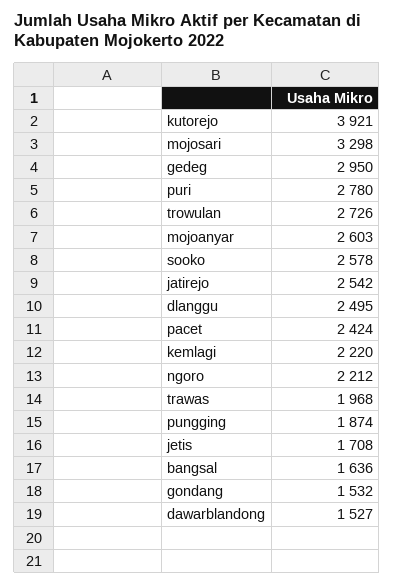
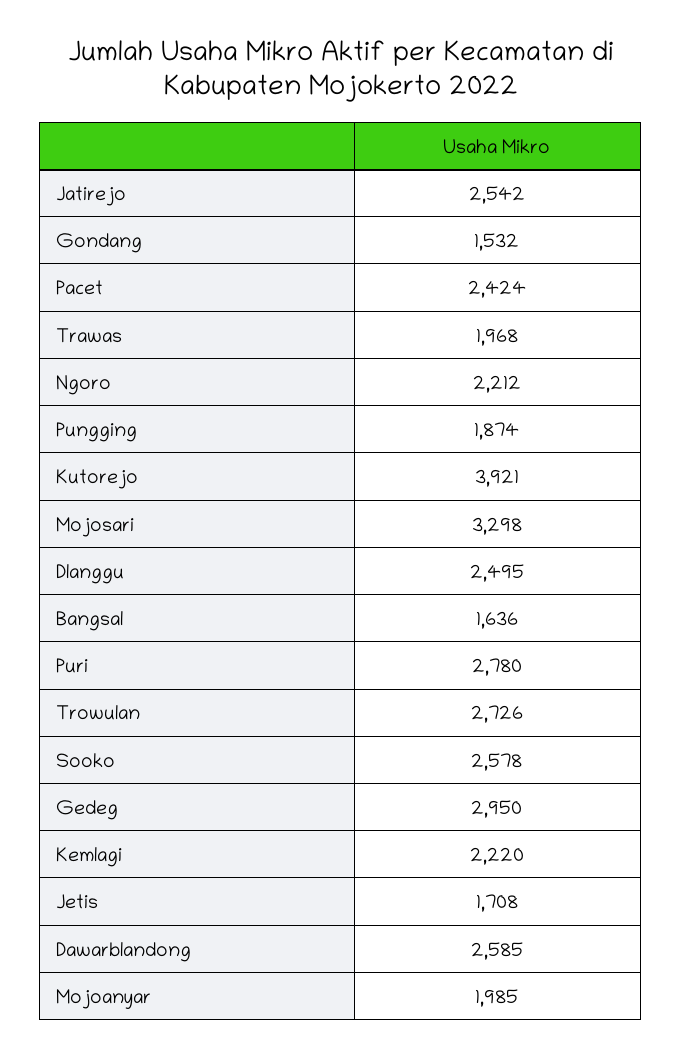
  {
    "kutorejo": 3921,
    "mojosari": 3298,
    "gedeg": 2950,
    "puri": 2780,
    "trowulan": 2726,
-   "mojoanyar": 2603,
+   "mojoanyar": 1985,
    "sooko": 2578,
    "jatirejo": 2542,
    "dlanggu": 2495,
    "pacet": 2424,
    "kemlagi": 2220,
    "ngoro": 2212,
    "trawas": 1968,
    "pungging": 1874,
    "jetis": 1708,
    "bangsal": 1636,
    "gondang": 1532,
-   "dawarblandong": 1527
+   "dawarblandong": 2585
  }

